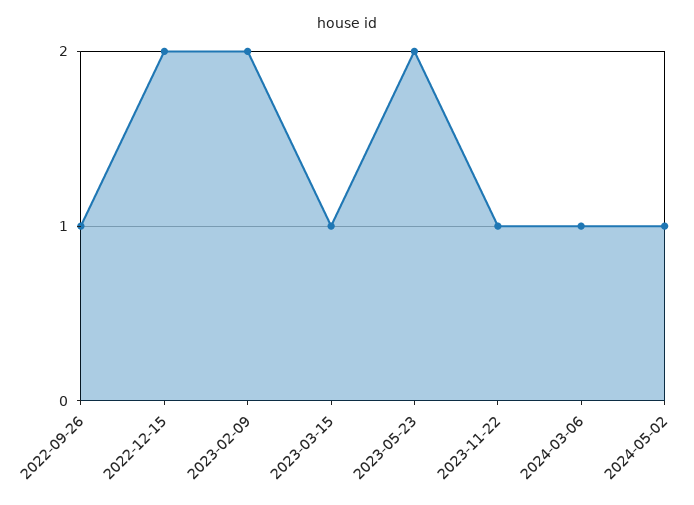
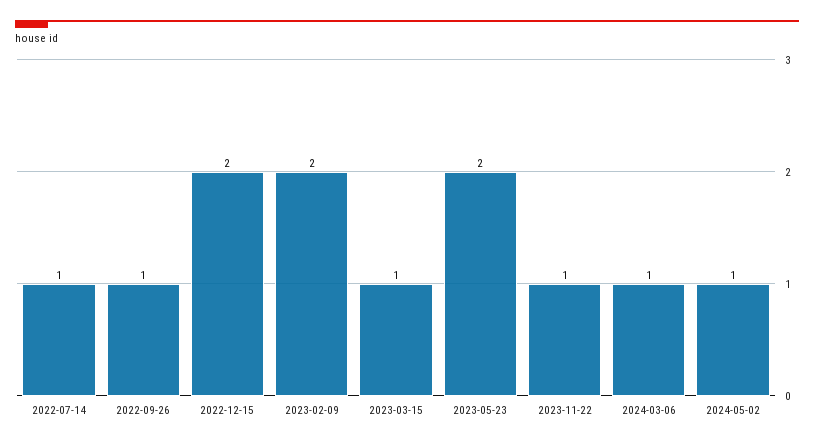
  {
    "2022-09-26": 1,
    "2022-12-15": 2,
    "2023-02-09": 2,
    "2023-03-15": 1,
    "2023-05-23": 2,
    "2023-11-22": 1,
    "2024-03-06": 1,
-   "2024-05-02": 1
+   "2024-05-02": 1,
+   "2022-07-14": 1
  }

